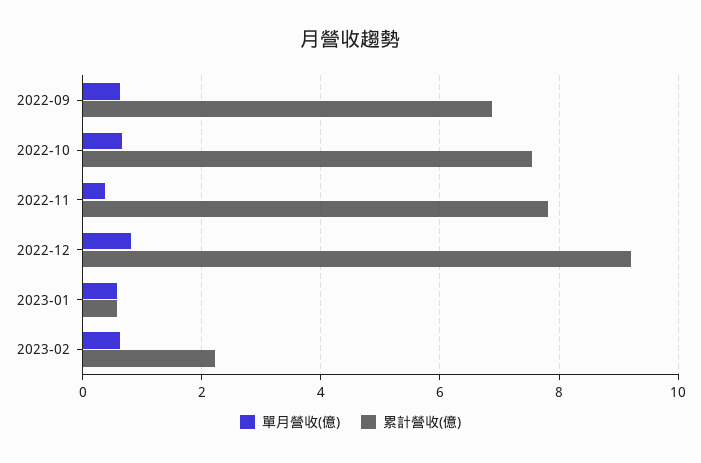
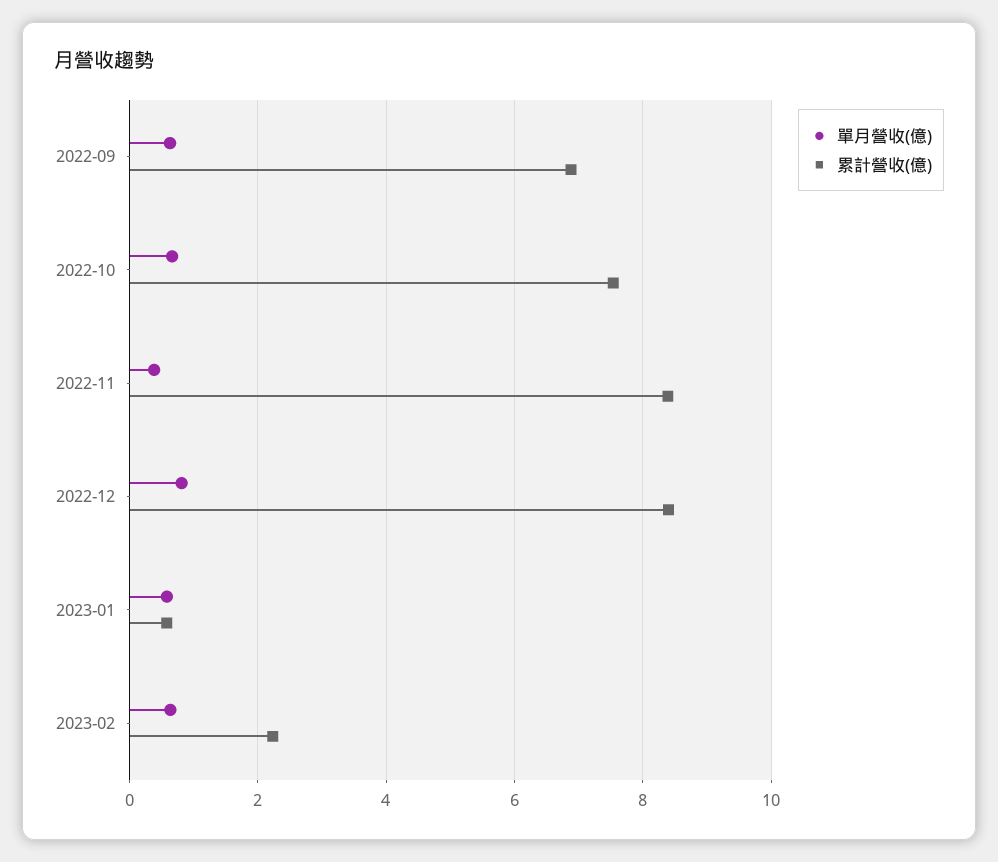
  {
    "單月營收(億)": {
      "2022-09": 0.6,
      "2022-10": 0.6,
      "2022-11": 0.4,
      "2022-12": 0.8,
      "2023-01": 0.6,
      "2023-02": 0.6
    },
    "累計營收(億)": {
      "2022-09": 6.8,
      "2022-10": 7.6,
-     "2022-11": 7.8,
+     "2022-11": 8.4,
-     "2022-12": 9.2,
+     "2022-12": 8.4,
      "2023-01": 0.6,
      "2023-02": 2.2
    }
  }

